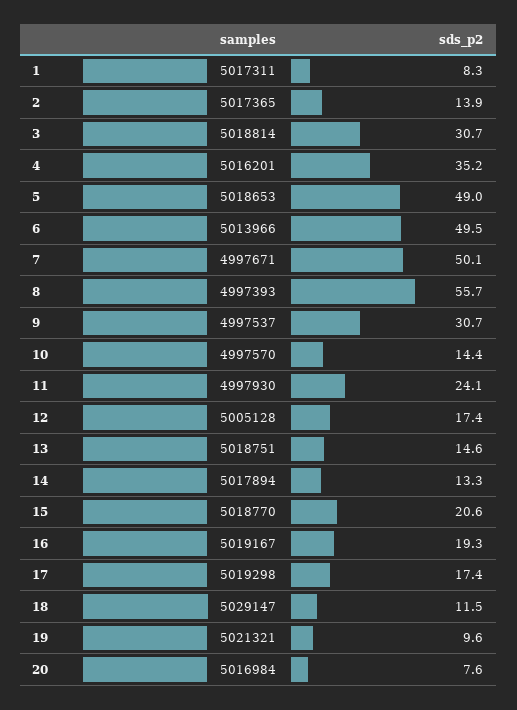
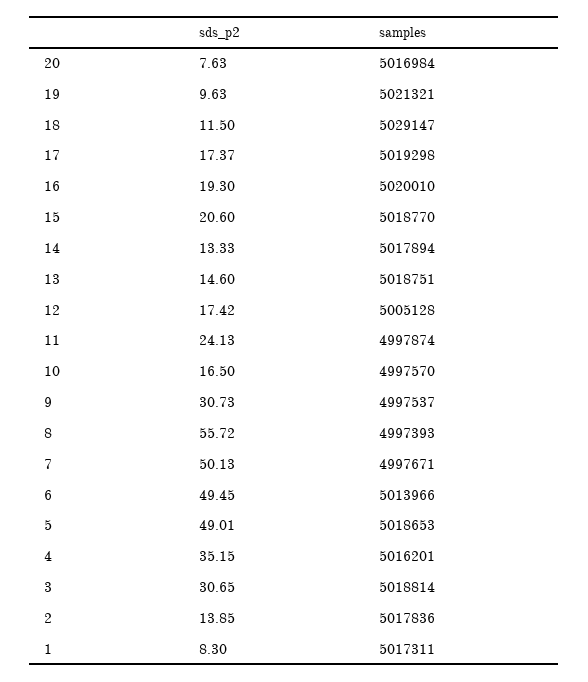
  {
    "samples": {
      "1": 5017311,
-     "2": 5017365,
+     "2": 5017836,
      "3": 5018814,
      "4": 5016201,
      "5": 5018653,
      "6": 5013966,
      "7": 4997671,
      "8": 4997393,
      "9": 4997537,
      "10": 4997570,
-     "11": 4997930,
+     "11": 4997874,
      "12": 5005128,
      "13": 5018751,
      "14": 5017894,
      "15": 5018770,
-     "16": 5019167,
+     "16": 5020010,
      "17": 5019298,
      "18": 5029147,
      "19": 5021321,
      "20": 5016984
    },
    "sds_p2": {
      "1": 8.3,
      "2": 13.85,
      "3": 30.65,
      "4": 35.15,
      "5": 49.01,
      "6": 49.45,
      "7": 50.13,
      "8": 55.72,
      "9": 30.73,
-     "10": 14.4,
+     "10": 16.5,
      "11": 24.13,
      "12": 17.42,
      "13": 14.6,
      "14": 13.33,
      "15": 20.6,
      "16": 19.3,
      "17": 17.37,
      "18": 11.5,
      "19": 9.63,
      "20": 7.63
    }
  }

